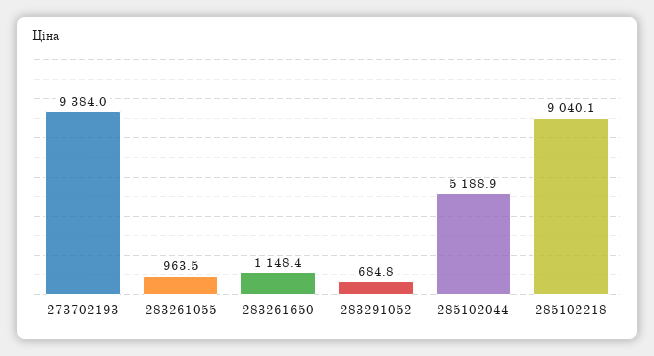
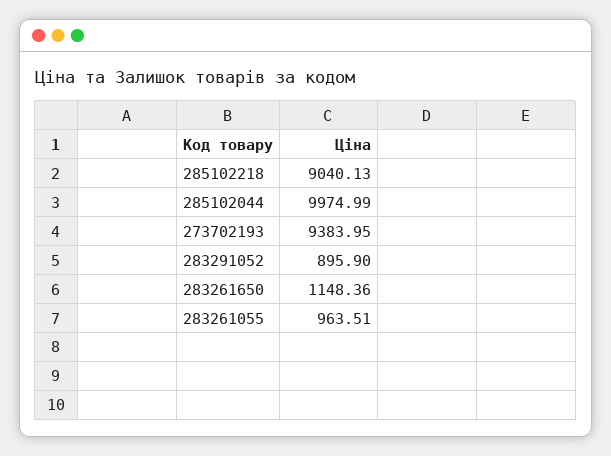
  {
    "273702193": 9383.95,
    "283261055": 963.51,
    "283261650": 1148.36,
-   "283291052": 684.8,
+   "283291052": 895.9,
-   "285102044": 5188.9,
+   "285102044": 9974.99,
    "285102218": 9040.13
  }

